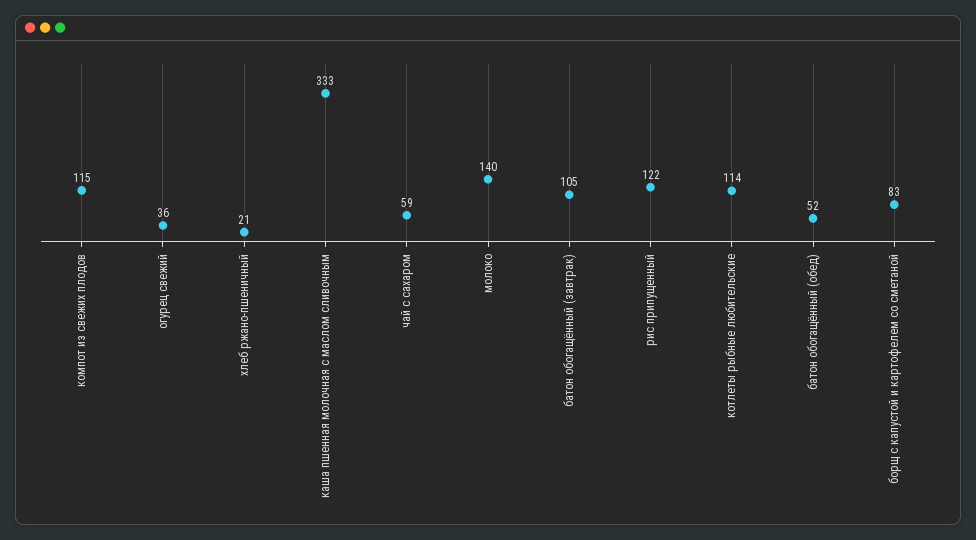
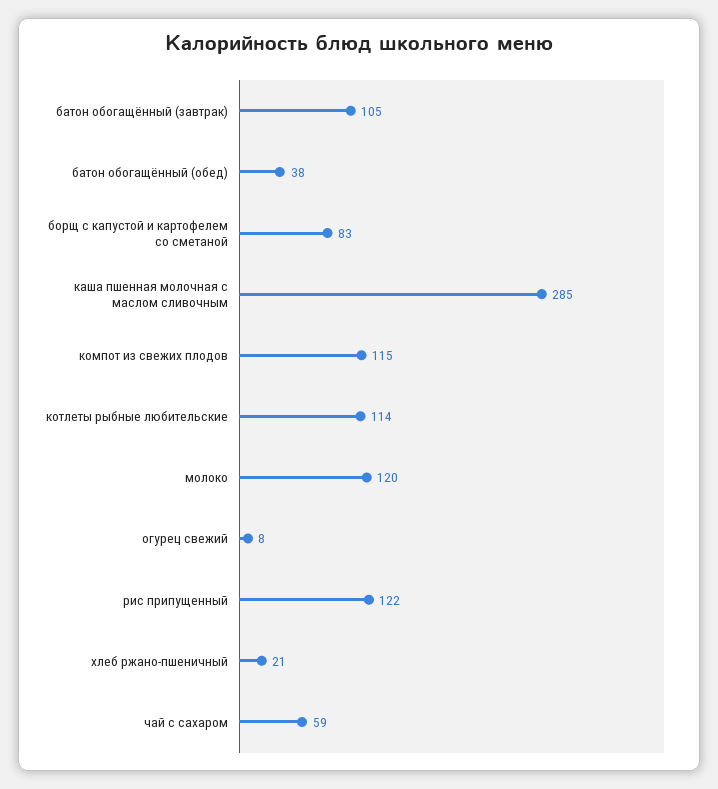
  {
    "компот из свежих плодов": 115,
-   "огурец свежий": 36,
+   "огурец свежий": 8,
    "хлеб ржано-пшеничный": 21,
-   "каша пшенная молочная с маслом сливочным": 333,
+   "каша пшенная молочная с маслом сливочным": 285,
    "чай с сахаром": 59,
-   "молоко": 140,
+   "молоко": 120,
    "батон обогащённый (завтрак)": 105,
    "рис припущенный": 122,
    "котлеты рыбные любительские": 114,
-   "батон обогащённый (обед)": 52,
+   "батон обогащённый (обед)": 38,
    "борщ с капустой и картофелем со сметаной": 83
  }

